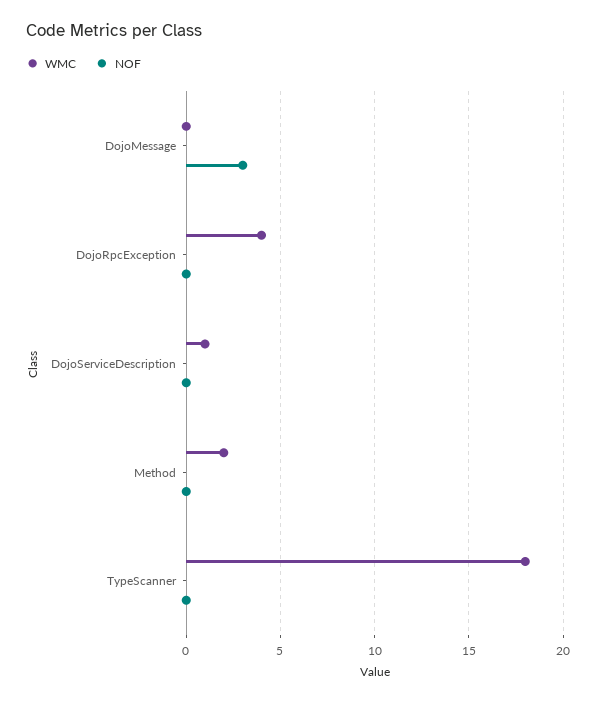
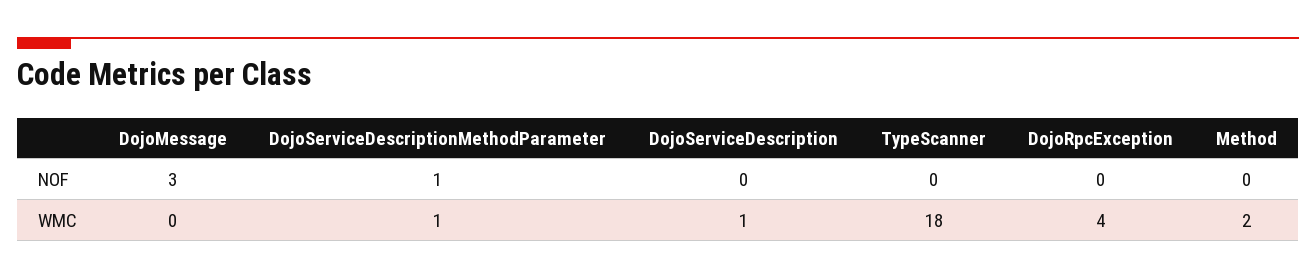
  {
    "WMC": {
      "DojoMessage": 0,
      "DojoRpcException": 4,
      "DojoServiceDescription": 1,
      "Method": 2,
-     "TypeScanner": 18
+     "TypeScanner": 18,
+     "DojoServiceDescriptionMethodParameter": 1
    },
    "NOF": {
      "DojoMessage": 3,
      "DojoRpcException": 0,
      "DojoServiceDescription": 0,
      "Method": 0,
-     "TypeScanner": 0
+     "TypeScanner": 0,
+     "DojoServiceDescriptionMethodParameter": 1
    }
  }

